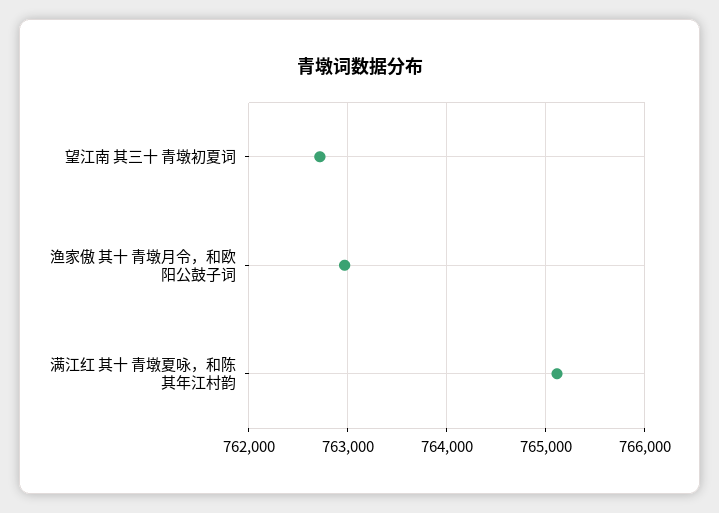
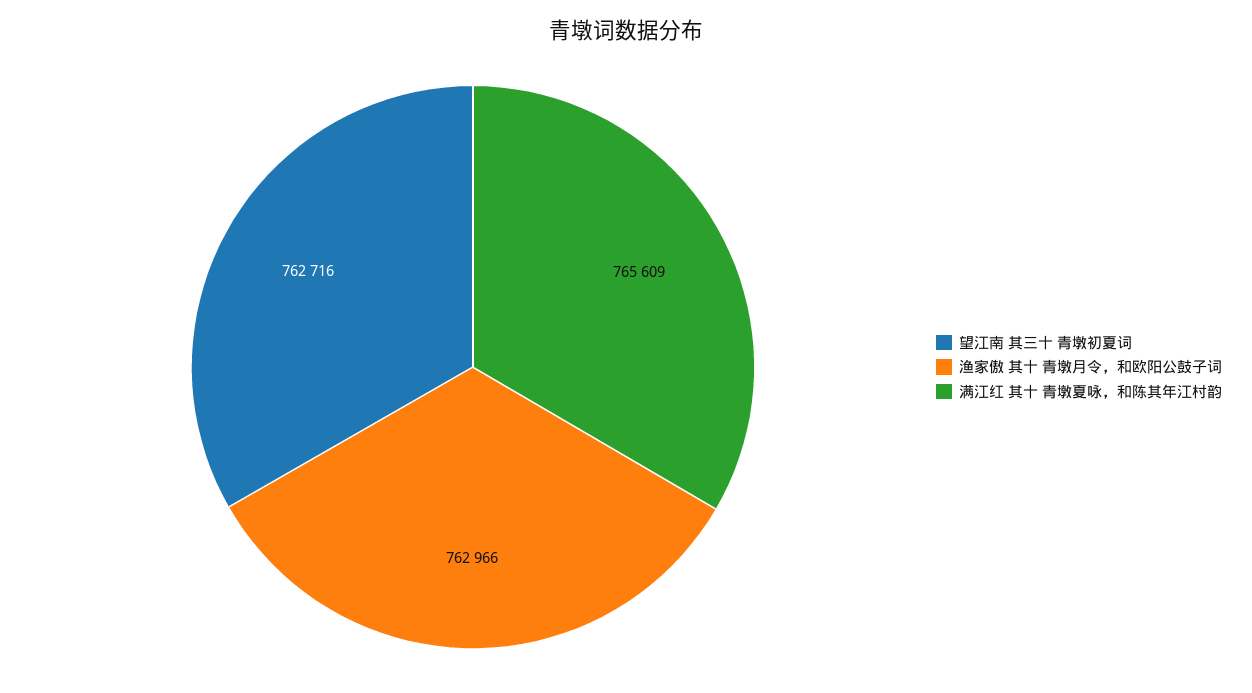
  {
    "望江南 其三十 青墩初夏词": 762716,
    "渔家傲 其十 青墩月令，和欧阳公鼓子词": 762966,
-   "满江红 其十 青墩夏咏，和陈其年江村韵": 765100
+   "满江红 其十 青墩夏咏，和陈其年江村韵": 765609
  }

